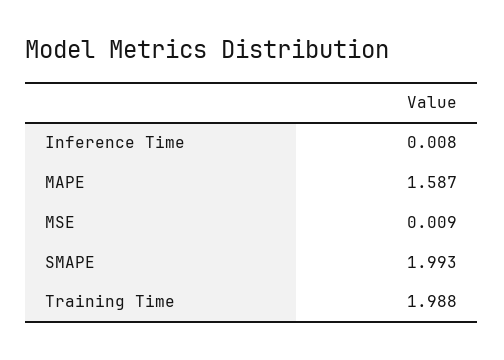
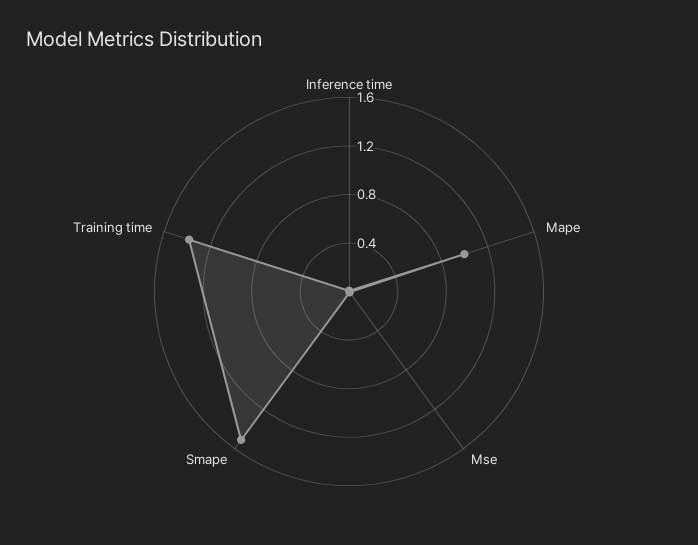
  {
    "Inference Time": 0.008,
-   "MAPE": 1.587,
+   "MAPE": 1,
    "MSE": 0.009,
-   "SMAPE": 1.993,
+   "SMAPE": 1.5,
-   "Training Time": 1.988
+   "Training Time": 1.4
  }

